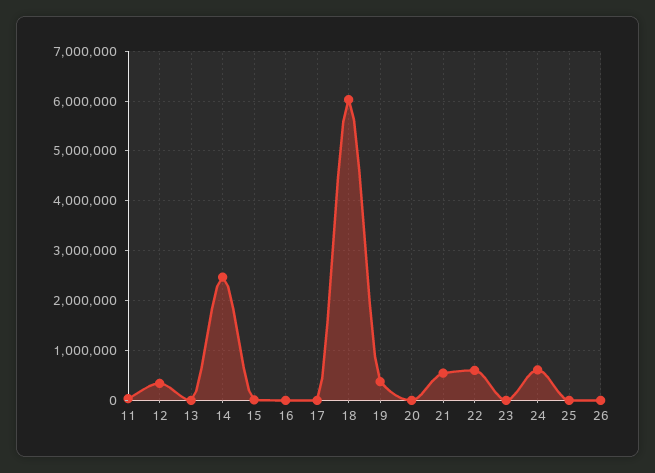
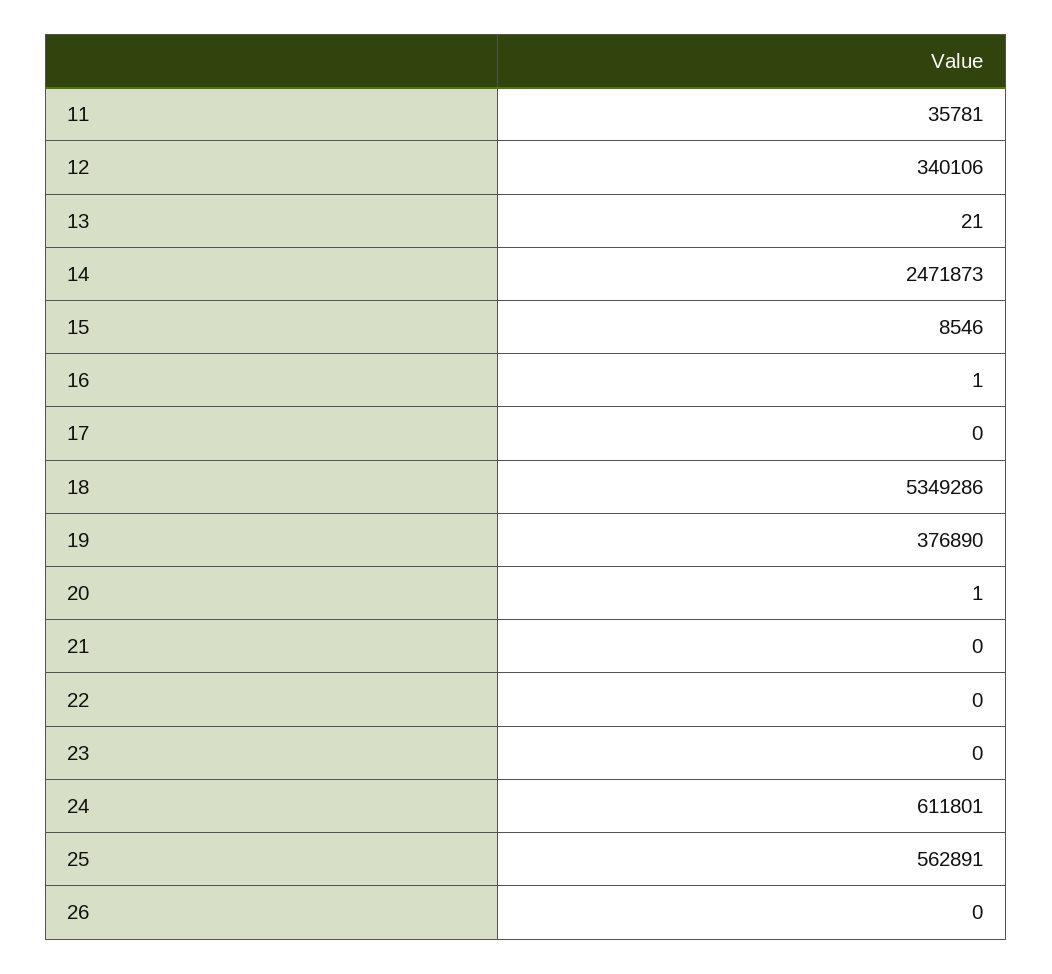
  {
    "11": 35781,
    "12": 340106,
    "13": 21,
    "14": 2471873,
    "15": 8546,
    "16": 1,
    "17": 0,
-   "18": 6000000,
+   "18": 5349286,
    "19": 376890,
    "20": 1,
-   "21": 600000,
+   "21": 0,
-   "22": 600000,
+   "22": 0,
    "23": 0,
    "24": 611801,
-   "25": 0,
+   "25": 562891,
    "26": 0
  }

